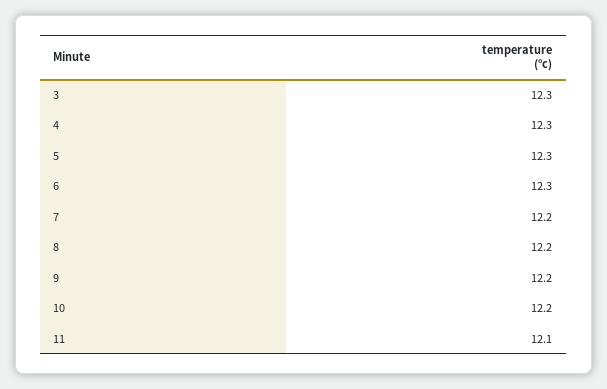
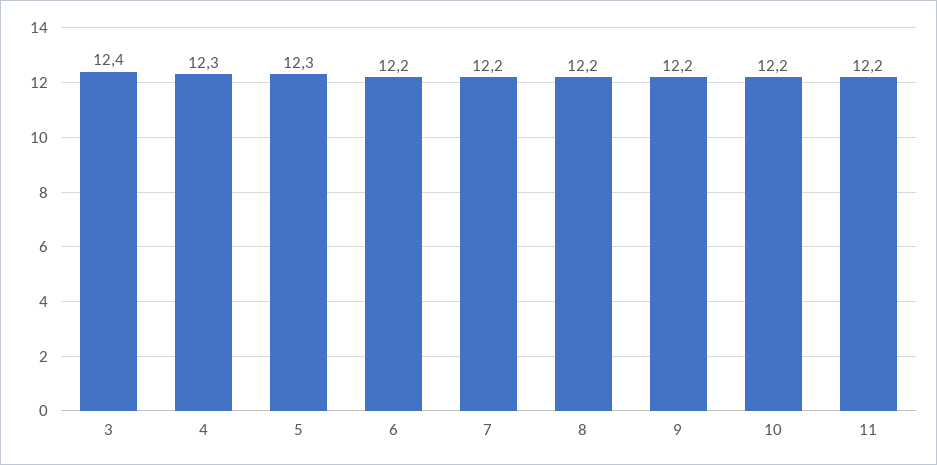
  {
-   "3": 12.3,
+   "3": 12.4,
    "4": 12.3,
    "5": 12.3,
-   "6": 12.3,
+   "6": 12.2,
    "7": 12.2,
    "8": 12.2,
    "9": 12.2,
    "10": 12.2,
-   "11": 12.1
+   "11": 12.2
  }

